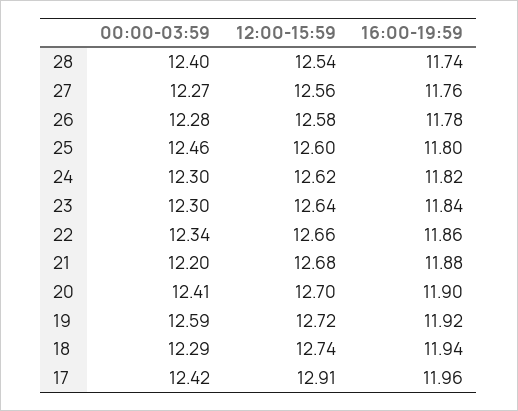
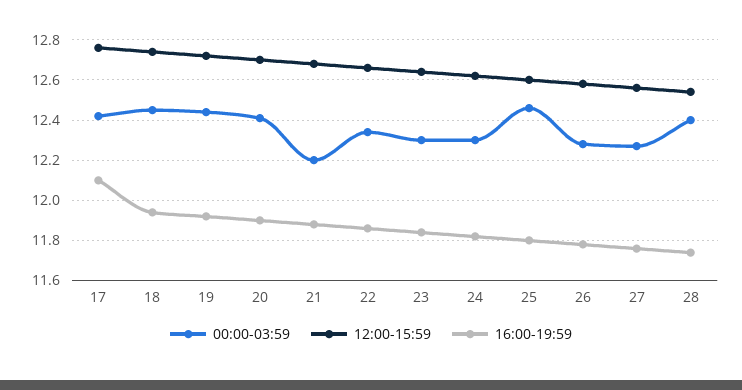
  {
    "00:00-03:59": {
      "28": 12.4,
      "27": 12.27,
      "26": 12.28,
      "25": 12.46,
      "24": 12.3,
      "23": 12.3,
      "22": 12.34,
      "21": 12.2,
      "20": 12.41,
-     "19": 12.59,
+     "19": 12.45,
-     "18": 12.29,
+     "18": 12.45,
      "17": 12.42
    },
    "12:00-15:59": {
      "28": 12.54,
      "27": 12.56,
      "26": 12.58,
      "25": 12.6,
      "24": 12.62,
      "23": 12.64,
      "22": 12.66,
      "21": 12.68,
      "20": 12.7,
      "19": 12.72,
      "18": 12.74,
-     "17": 12.91
+     "17": 12.75
    },
    "16:00-19:59": {
      "28": 11.74,
      "27": 11.76,
      "26": 11.78,
      "25": 11.8,
      "24": 11.82,
      "23": 11.84,
      "22": 11.86,
      "21": 11.88,
      "20": 11.9,
      "19": 11.92,
      "18": 11.94,
-     "17": 11.96
+     "17": 12.1
    }
  }

